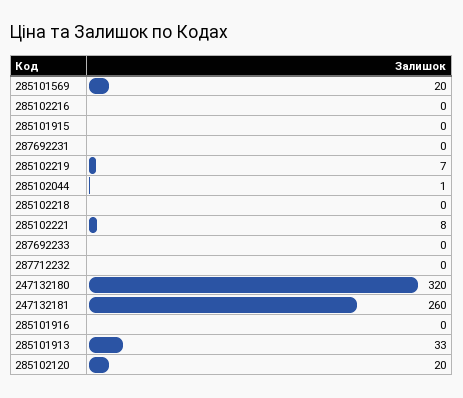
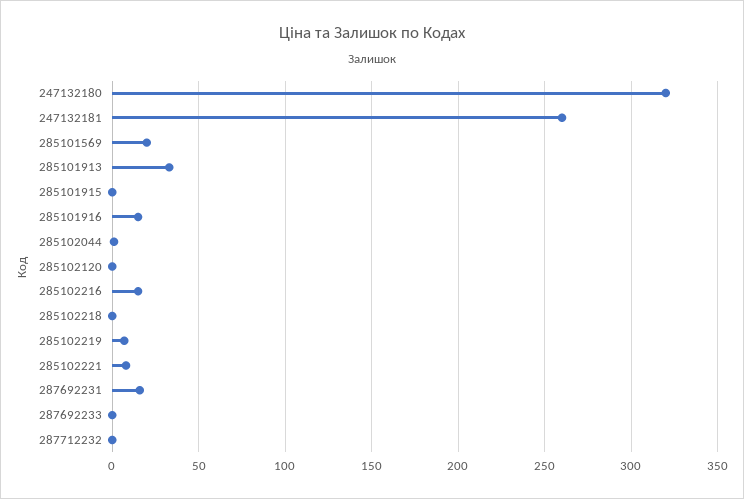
  {
    "285101569": 20,
-   "285102216": 0,
+   "285102216": 15,
    "285101915": 0,
-   "287692231": 0,
+   "287692231": 15,
    "285102219": 7,
    "285102044": 1,
    "285102218": 0,
    "285102221": 8,
    "287692233": 0,
    "287712232": 0,
    "247132180": 320,
    "247132181": 260,
-   "285101916": 0,
+   "285101916": 15,
    "285101913": 33,
-   "285102120": 20
+   "285102120": 0
  }

